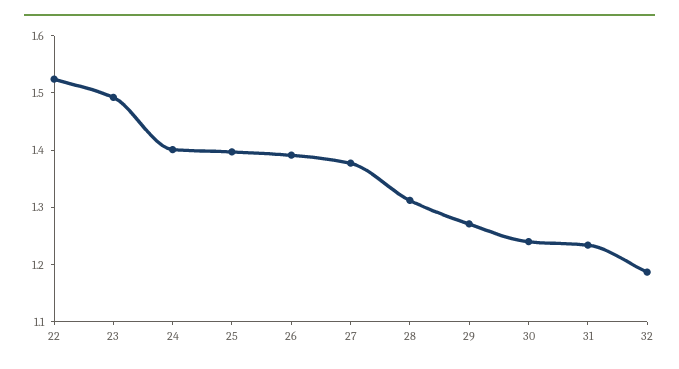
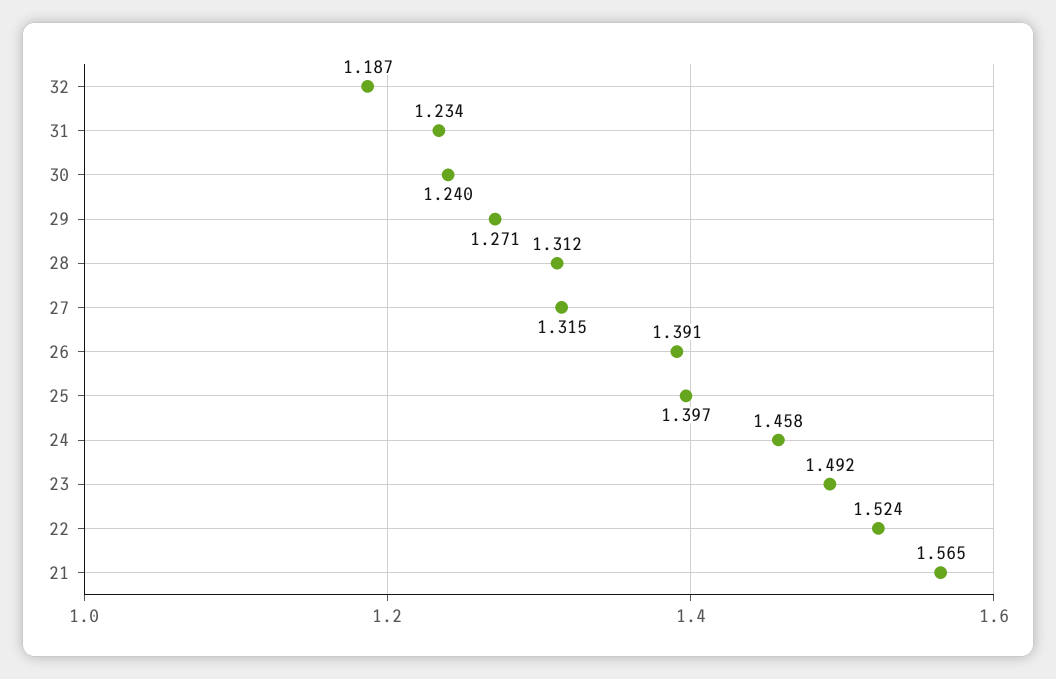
  {
    "22": 1.524,
    "23": 1.492,
-   "24": 1.4,
+   "24": 1.458,
    "25": 1.397,
    "26": 1.391,
-   "27": 1.38,
+   "27": 1.315,
    "28": 1.312,
    "29": 1.271,
    "30": 1.24,
    "31": 1.234,
-   "32": 1.187
+   "32": 1.187,
+   "21": 1.565
  }

